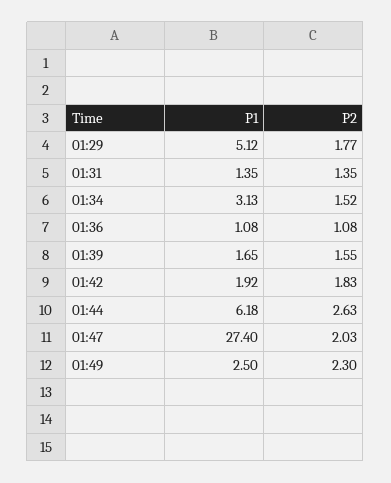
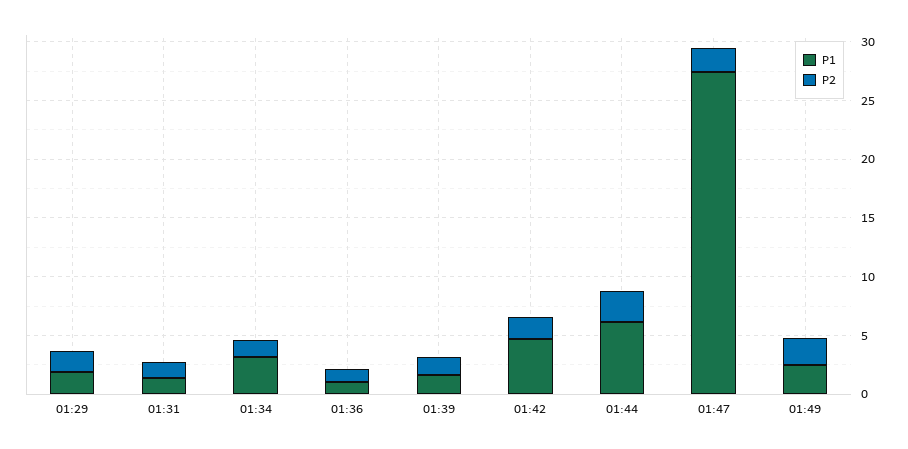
  {
    "P1": {
-     "01:29": 5.12,
+     "01:29": 2,
      "01:31": 1.35,
      "01:34": 3.13,
      "01:36": 1.08,
      "01:39": 1.65,
-     "01:42": 1.92,
+     "01:42": 5,
      "01:44": 6.18,
      "01:47": 27.4,
      "01:49": 2.5
    },
    "P2": {
      "01:29": 1.77,
      "01:31": 1.35,
      "01:34": 1.52,
      "01:36": 1.08,
      "01:39": 1.55,
      "01:42": 1.83,
      "01:44": 2.63,
      "01:47": 2.03,
      "01:49": 2.3
    }
  }

